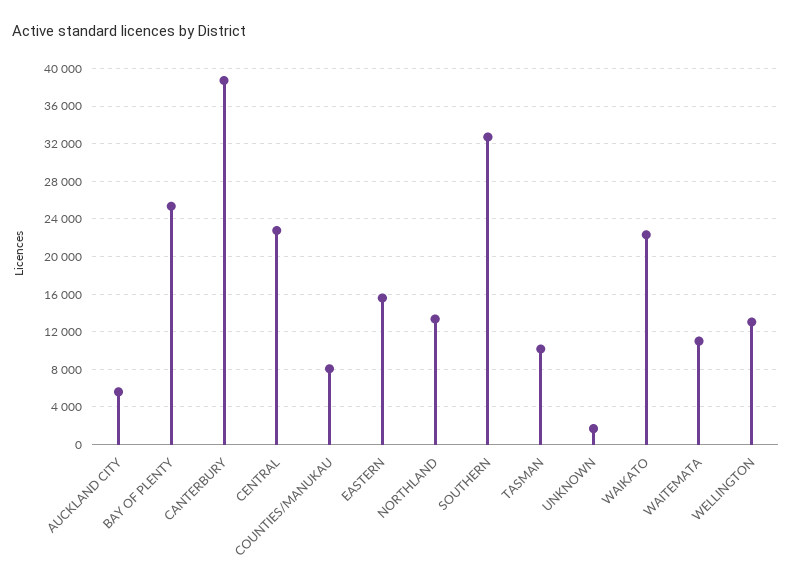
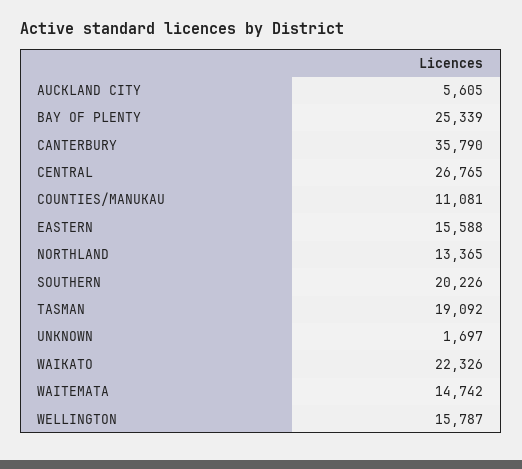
  {
    "AUCKLAND CITY": 5605,
    "BAY OF PLENTY": 25339,
-   "CANTERBURY": 39000,
+   "CANTERBURY": 35790,
-   "CENTRAL": 23000,
+   "CENTRAL": 26765,
-   "COUNTIES/MANUKAU": 8000,
+   "COUNTIES/MANUKAU": 11081,
    "EASTERN": 15588,
    "NORTHLAND": 13365,
-   "SOUTHERN": 33000,
+   "SOUTHERN": 20226,
-   "TASMAN": 10000,
+   "TASMAN": 19092,
    "UNKNOWN": 1697,
    "WAIKATO": 22326,
-   "WAITEMATA": 11000,
+   "WAITEMATA": 14742,
-   "WELLINGTON": 13000
+   "WELLINGTON": 15787
  }

